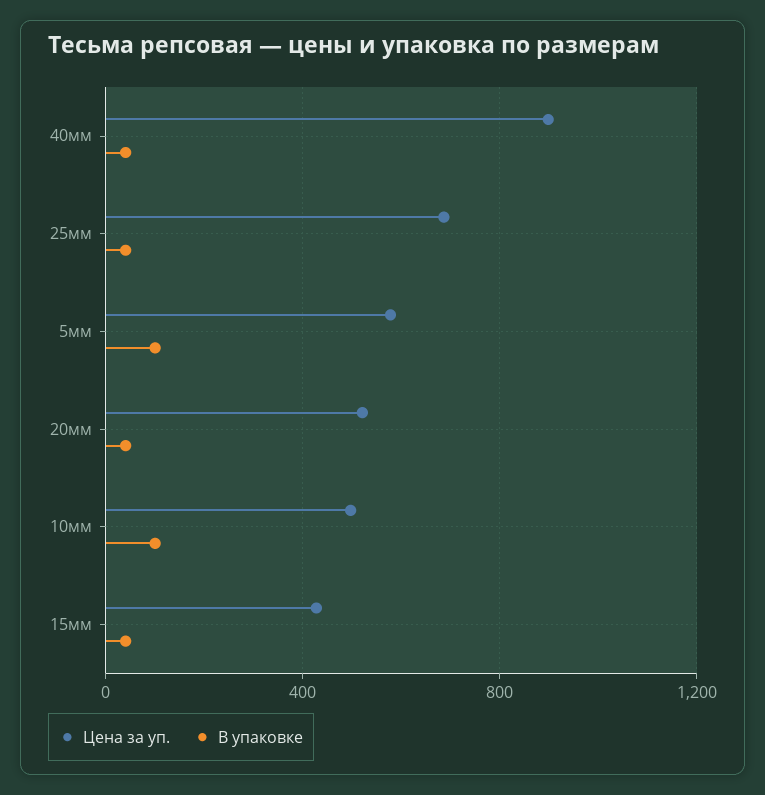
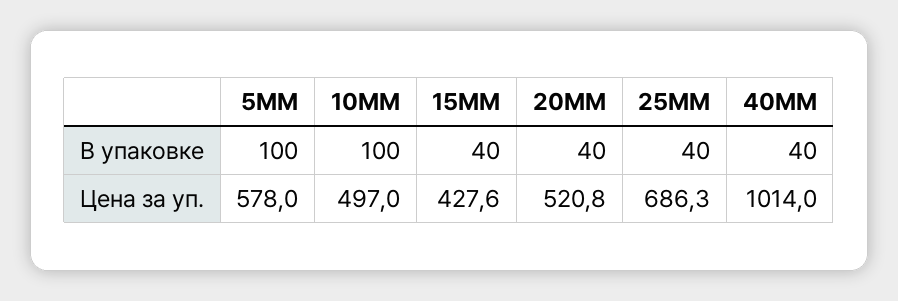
  {
    "Цена за уп.": {
-     "40мм": 900,
+     "40мм": 1014,
      "25мм": 686.3,
      "5мм": 578,
      "20мм": 520.8,
      "10мм": 497,
      "15мм": 427.6
    },
    "В упаковке": {
      "40мм": 40,
      "25мм": 40,
      "5мм": 100,
      "20мм": 40,
      "10мм": 100,
      "15мм": 40
    }
  }

